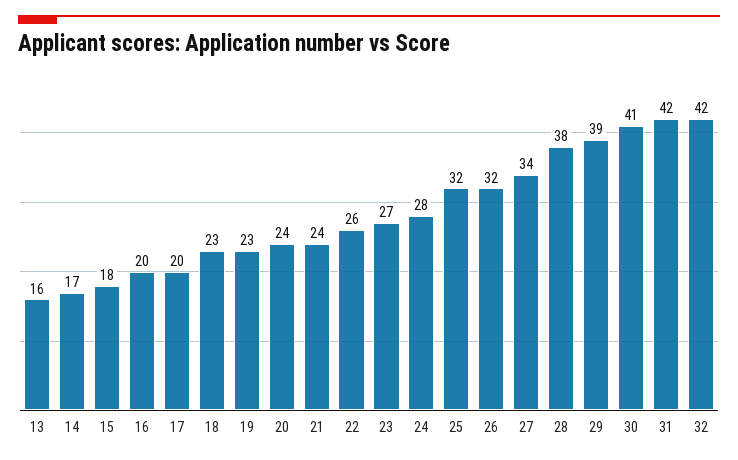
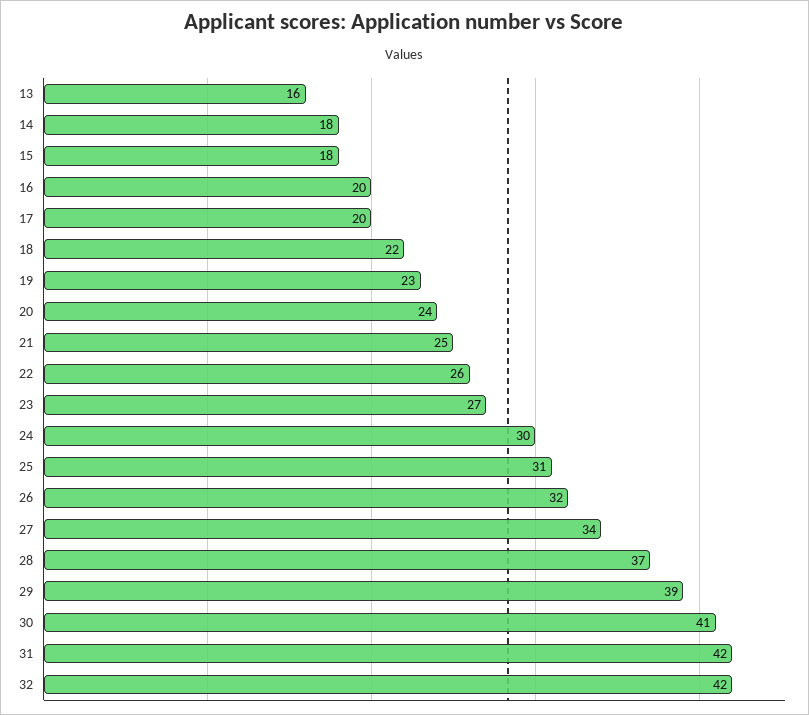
  {
    "13": 16,
-   "14": 17,
+   "14": 18,
    "15": 18,
    "16": 20,
    "17": 20,
-   "18": 23,
+   "18": 22,
    "19": 23,
    "20": 24,
-   "21": 24,
+   "21": 25,
    "22": 26,
    "23": 27,
-   "24": 28,
+   "24": 30,
-   "25": 32,
+   "25": 31,
    "26": 32,
    "27": 34,
-   "28": 38,
+   "28": 37,
    "29": 39,
    "30": 41,
    "31": 42,
    "32": 42
  }

